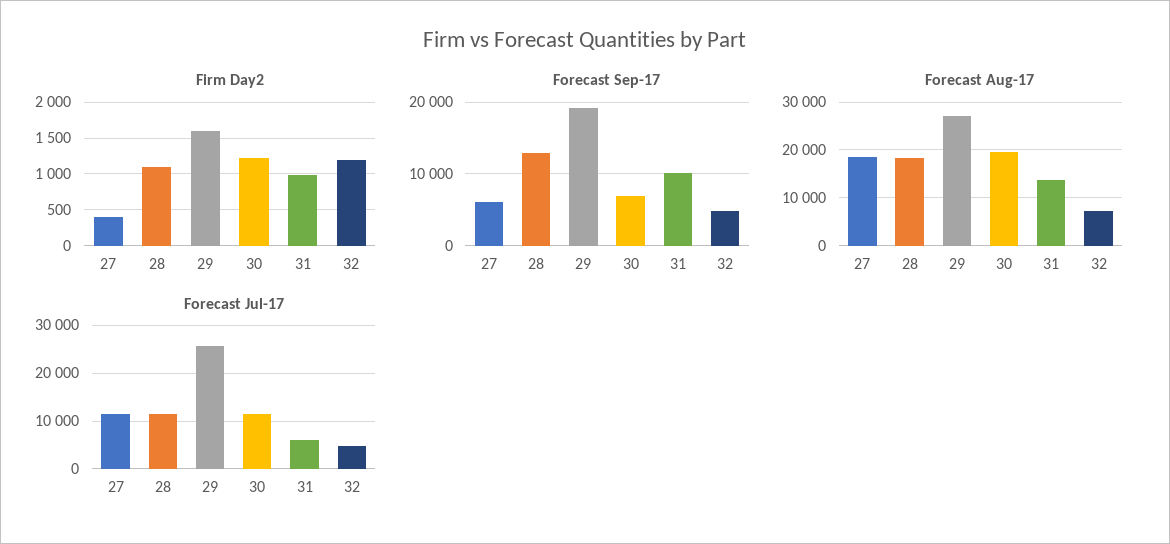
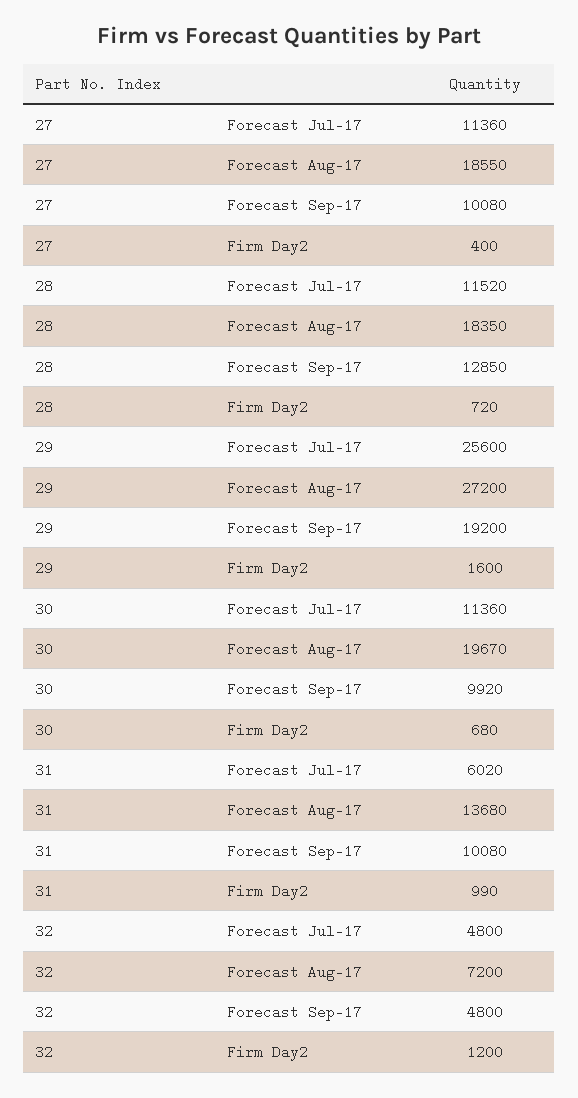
  {
    "Firm Day2": {
      "27": 400,
-     "28": 1100,
+     "28": 720,
      "29": 1600,
-     "30": 1200,
+     "30": 680,
      "31": 990,
      "32": 1200
    },
    "Forecast Sep-17": {
-     "27": 6000,
+     "27": 10080,
      "28": 12850,
      "29": 19200,
-     "30": 7000,
+     "30": 9920,
      "31": 10080,
      "32": 4800
    },
    "Forecast Aug-17": {
      "27": 18550,
      "28": 18350,
      "29": 27200,
      "30": 19670,
      "31": 13680,
      "32": 7200
    },
    "Forecast Jul-17": {
      "27": 11360,
      "28": 11520,
      "29": 25600,
      "30": 11360,
      "31": 6020,
      "32": 4800
    }
  }

